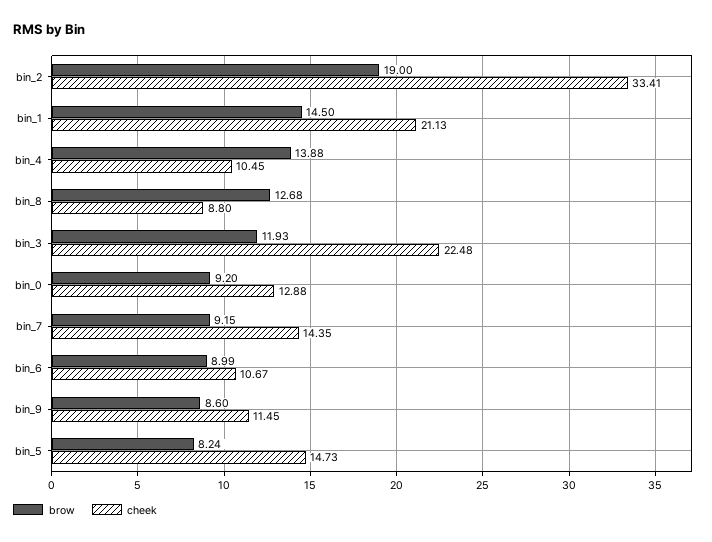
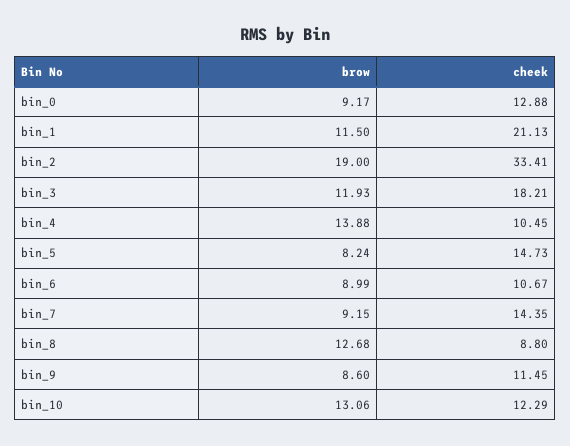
  {
    "brow": {
      "bin_2": 19,
-     "bin_1": 14.5,
+     "bin_1": 11.5,
      "bin_4": 13.88,
      "bin_8": 12.68,
      "bin_3": 11.93,
-     "bin_0": 9.2,
+     "bin_0": 9.17,
      "bin_7": 9.15,
      "bin_6": 8.99,
      "bin_9": 8.6,
-     "bin_5": 8.24
+     "bin_5": 8.24,
+     "bin_10": 13.06
    },
    "cheek": {
      "bin_2": 33.41,
      "bin_1": 21.13,
      "bin_4": 10.45,
      "bin_8": 8.8,
-     "bin_3": 22.48,
+     "bin_3": 18.21,
      "bin_0": 12.88,
      "bin_7": 14.35,
      "bin_6": 10.67,
      "bin_9": 11.45,
-     "bin_5": 14.73
+     "bin_5": 14.73,
+     "bin_10": 12.29
    }
  }

